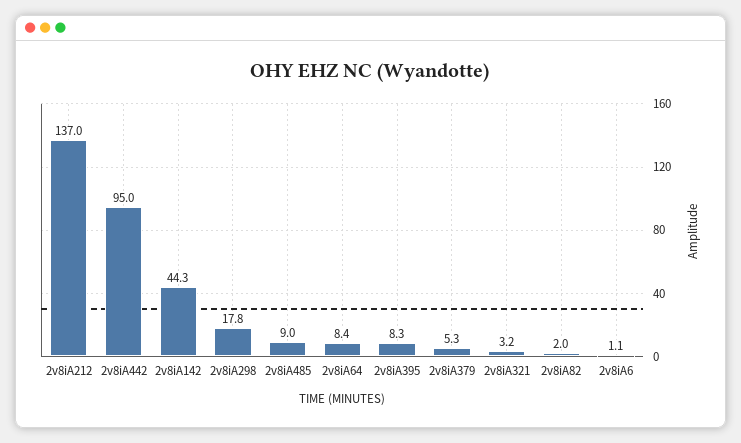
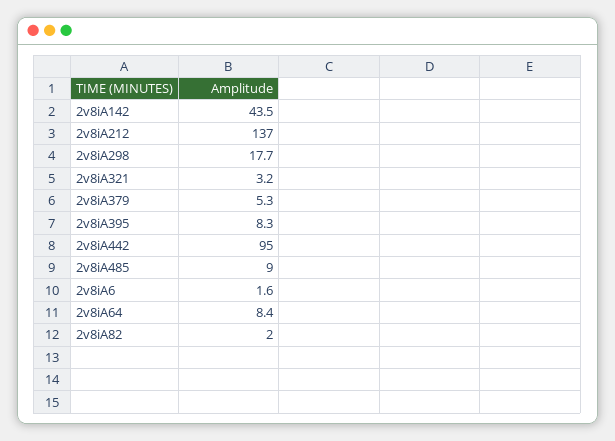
  {
    "2v8iA212": 137,
    "2v8iA442": 95,
-   "2v8iA142": 44.3,
+   "2v8iA142": 43.5,
-   "2v8iA298": 17.8,
+   "2v8iA298": 17.7,
    "2v8iA485": 9,
    "2v8iA64": 8.4,
    "2v8iA395": 8.3,
    "2v8iA379": 5.3,
    "2v8iA321": 3.2,
    "2v8iA82": 2,
-   "2v8iA6": 1.1
+   "2v8iA6": 1.6
  }

